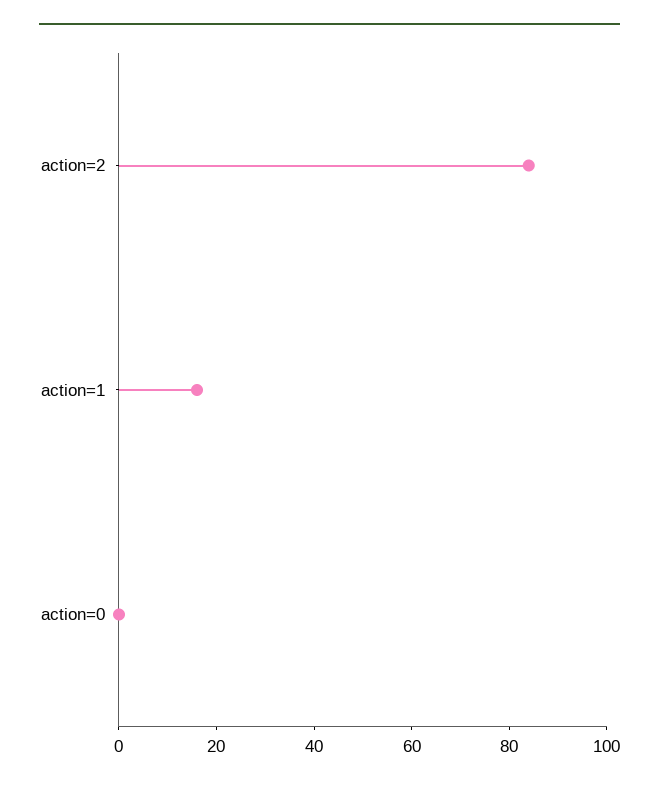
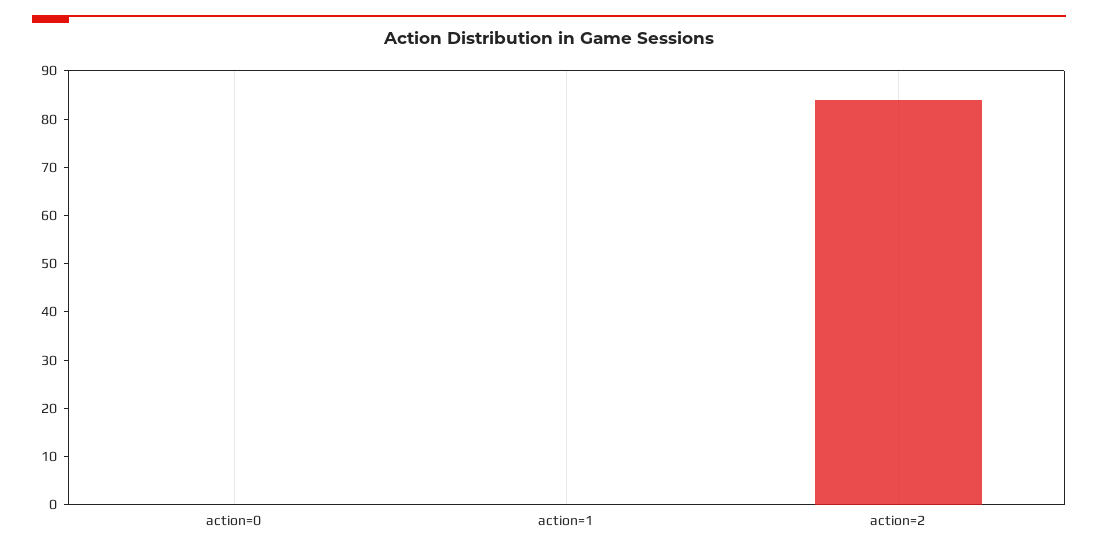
  {
    "action=2": 85,
-   "action=1": 15,
+   "action=1": 0,
    "action=0": 0
  }

